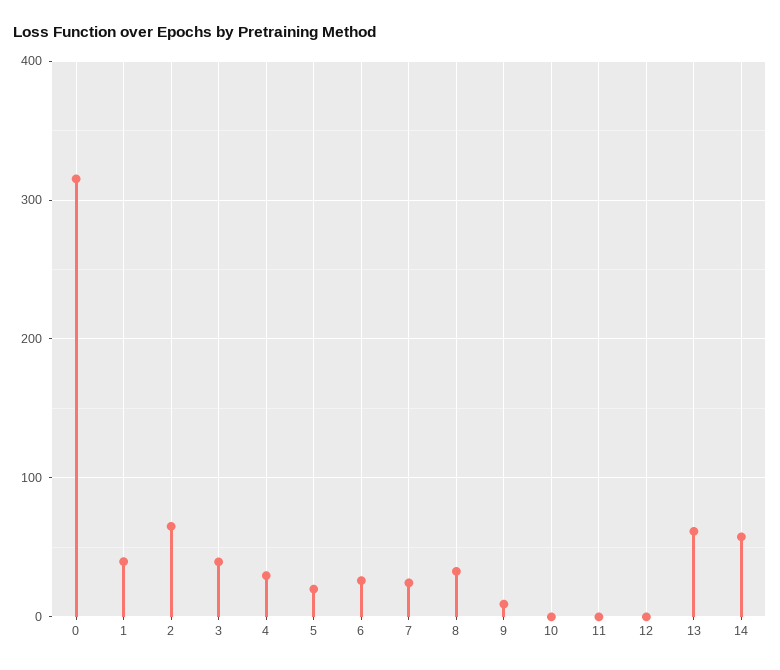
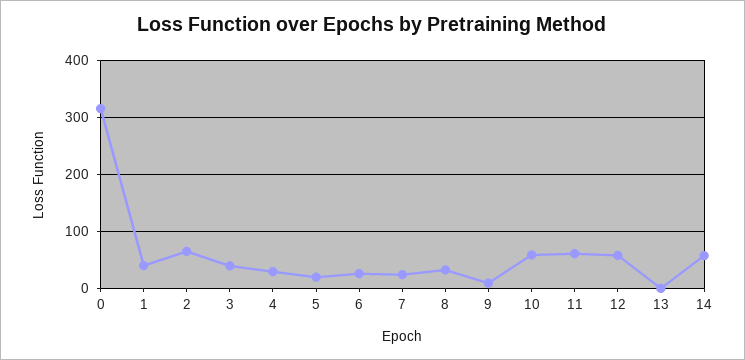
  {
    "0": 320,
    "1": 40,
    "2": 70,
    "3": 40,
    "4": 30,
    "5": 20,
    "6": 30,
    "7": 20,
    "8": 30,
    "9": 10,
-   "10": 0,
+   "10": 60,
-   "11": 0,
+   "11": 60,
-   "12": 0,
+   "12": 60,
-   "13": 60,
+   "13": 0,
    "14": 60
  }

